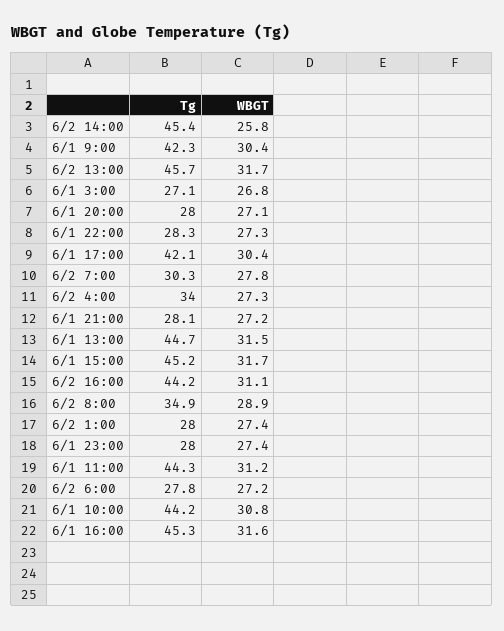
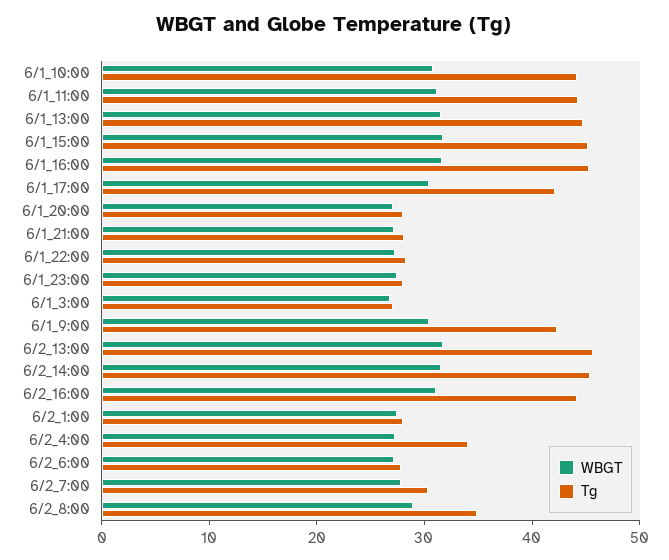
  {
    "Tg": {
      "6/2 14:00": 45.4,
      "6/1 9:00": 42.3,
      "6/2 13:00": 45.7,
      "6/1 3:00": 27.1,
      "6/1 20:00": 28,
      "6/1 22:00": 28.3,
      "6/1 17:00": 42.1,
      "6/2 7:00": 30.3,
      "6/2 4:00": 34,
      "6/1 21:00": 28.1,
      "6/1 13:00": 44.7,
      "6/1 15:00": 45.2,
      "6/2 16:00": 44.2,
      "6/2 8:00": 34.9,
      "6/2 1:00": 28,
      "6/1 23:00": 28,
      "6/1 11:00": 44.3,
      "6/2 6:00": 27.8,
      "6/1 10:00": 44.2,
      "6/1 16:00": 45.3
    },
    "WBGT": {
-     "6/2 14:00": 25.8,
+     "6/2 14:00": 32,
      "6/1 9:00": 30.4,
      "6/2 13:00": 31.7,
      "6/1 3:00": 26.8,
      "6/1 20:00": 27.1,
      "6/1 22:00": 27.3,
      "6/1 17:00": 30.4,
      "6/2 7:00": 27.8,
      "6/2 4:00": 27.3,
      "6/1 21:00": 27.2,
      "6/1 13:00": 31.5,
      "6/1 15:00": 31.7,
      "6/2 16:00": 31.1,
      "6/2 8:00": 28.9,
      "6/2 1:00": 27.4,
      "6/1 23:00": 27.4,
      "6/1 11:00": 31.2,
      "6/2 6:00": 27.2,
      "6/1 10:00": 30.8,
      "6/1 16:00": 31.6
    }
  }

